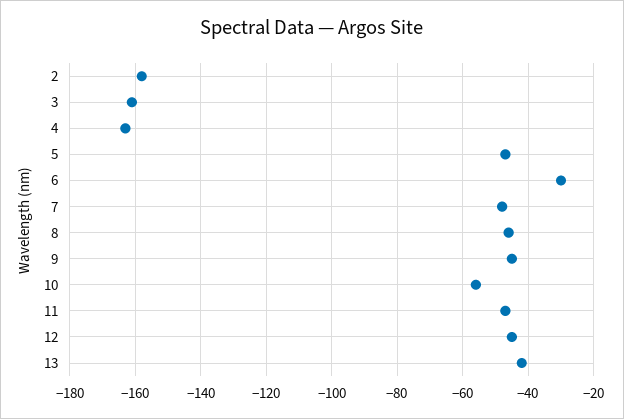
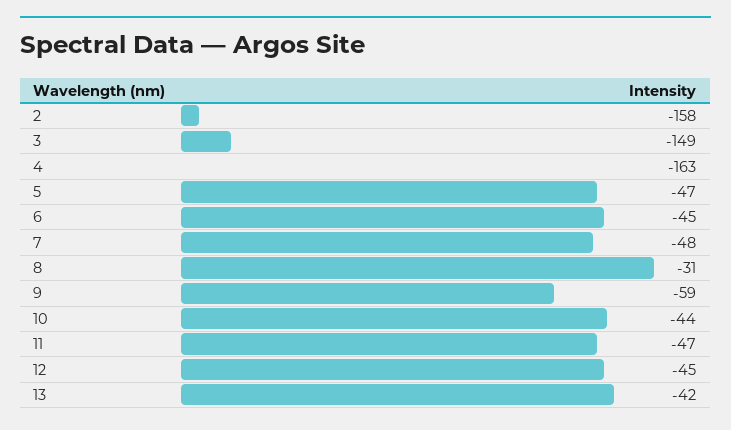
  {
    "2": -158,
-   "3": -160,
+   "3": -149,
    "4": -163,
    "5": -47,
-   "6": -30,
+   "6": -45,
    "7": -48,
-   "8": -45,
+   "8": -31,
-   "9": -45,
+   "9": -59,
-   "10": -55,
+   "10": -44,
    "11": -47,
    "12": -45,
    "13": -42
  }

